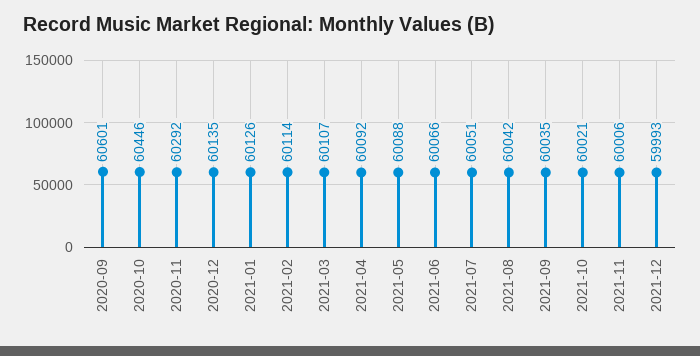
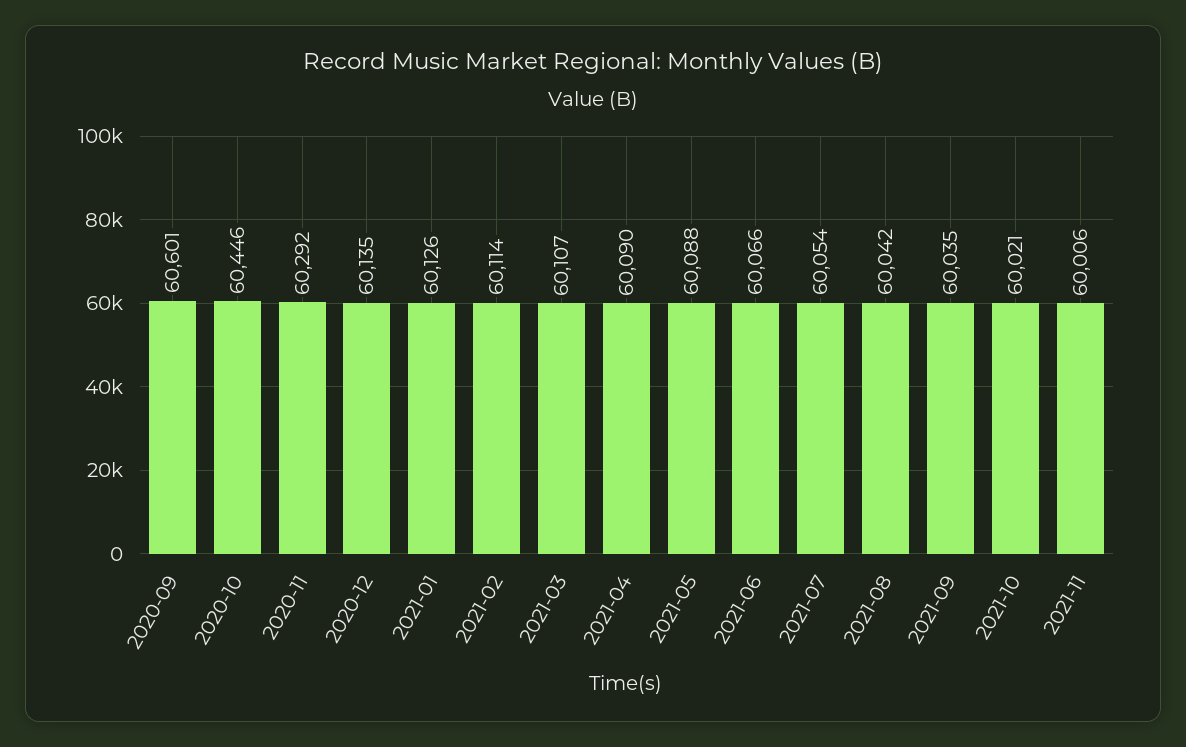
  {
    "2020-09": 60601,
    "2020-10": 60446,
    "2020-11": 60292,
    "2020-12": 60135,
    "2021-01": 60126,
    "2021-02": 60114,
    "2021-03": 60107,
-   "2021-04": 60092,
+   "2021-04": 60090,
    "2021-05": 60088,
    "2021-06": 60066,
-   "2021-07": 60051,
+   "2021-07": 60054,
    "2021-08": 60042,
    "2021-09": 60035,
    "2021-10": 60021,
-   "2021-11": 60006,
+   "2021-11": 60006
-   "2021-12": 59993
  }

